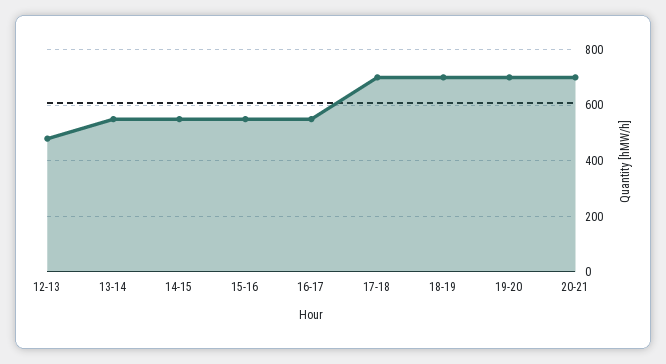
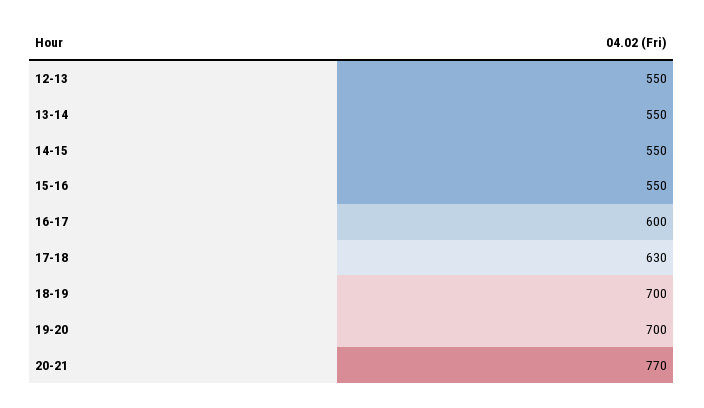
  {
-   "12-13": 475,
+   "12-13": 550,
    "13-14": 550,
    "14-15": 550,
    "15-16": 550,
-   "16-17": 550,
+   "16-17": 600,
-   "17-18": 700,
+   "17-18": 630,
    "18-19": 700,
    "19-20": 700,
-   "20-21": 700
+   "20-21": 770
  }

